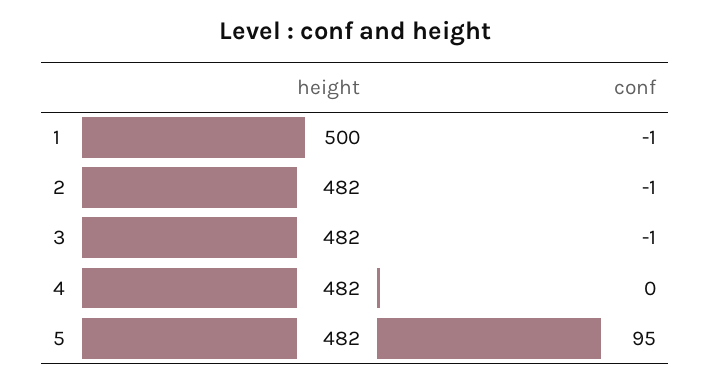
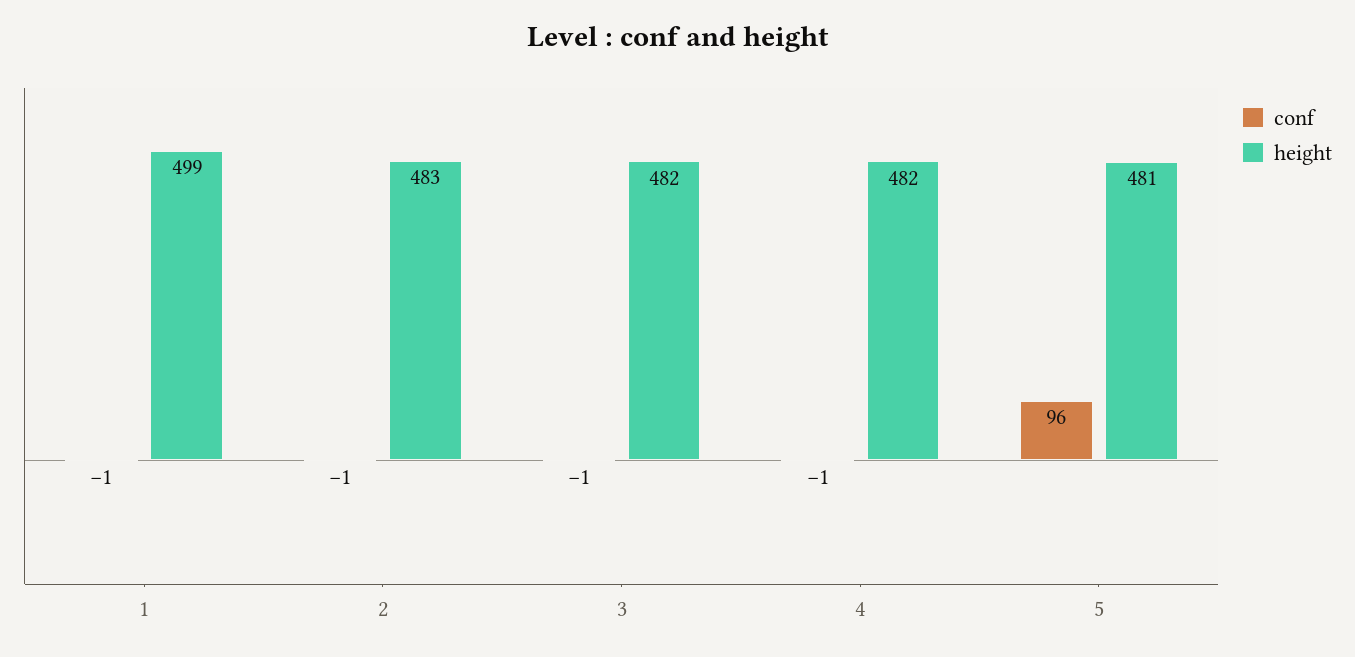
  {
    "height": {
-     "1": 500,
+     "1": 499,
-     "2": 482,
+     "2": 483,
      "3": 482,
      "4": 482,
-     "5": 482
+     "5": 481
    },
    "conf": {
      "1": -1,
      "2": -1,
      "3": -1,
-     "4": 0,
+     "4": -1,
-     "5": 95
+     "5": 96
    }
  }

